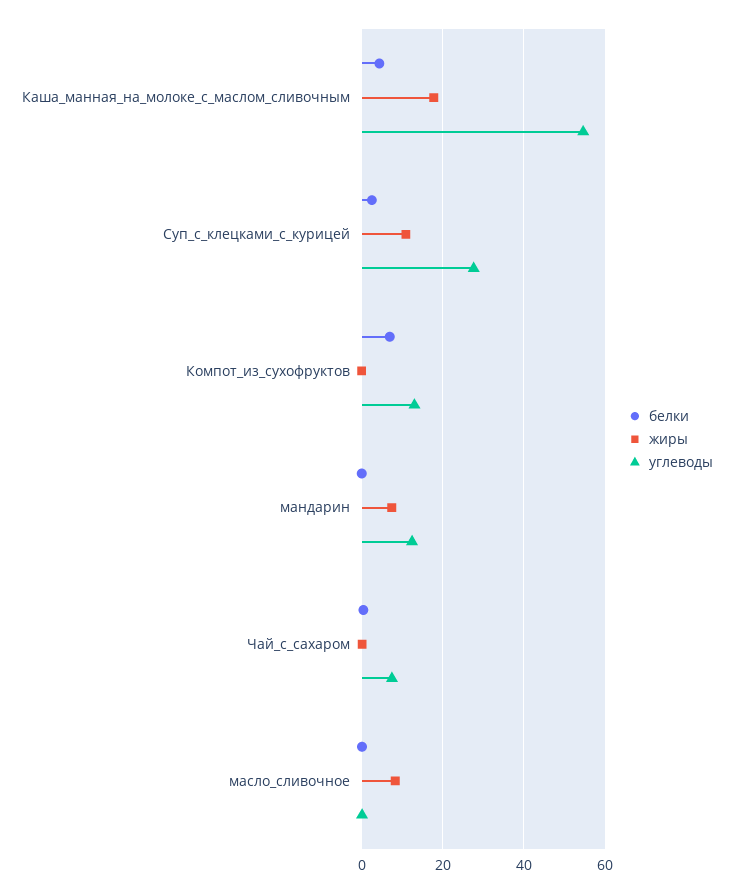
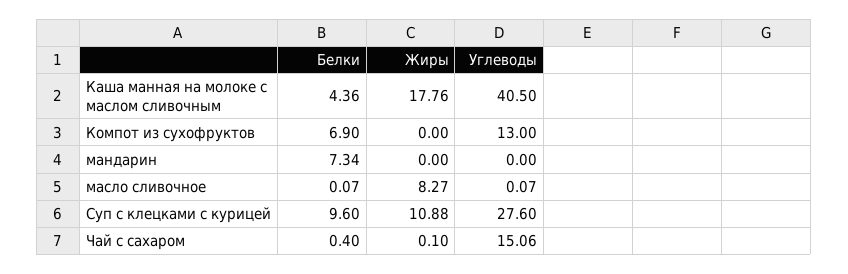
  {
    "белки": {
      "Каша_манная_на_молоке_с_маслом_сливочным": 4.36,
-     "Суп_с_клецками_с_курицей": 2,
+     "Суп_с_клецками_с_курицей": 9.6,
      "Компот_из_сухофруктов": 6.9,
-     "мандарин": 0,
+     "мандарин": 7.34,
      "Чай_с_сахаром": 0.4,
      "масло_сливочное": 0.07
    },
    "жиры": {
      "Каша_манная_на_молоке_с_маслом_сливочным": 17.76,
      "Суп_с_клецками_с_курицей": 10.88,
      "Компот_из_сухофруктов": 0,
-     "мандарин": 8,
+     "мандарин": 0,
      "Чай_с_сахаром": 0.1,
      "масло_сливочное": 8.27
    },
    "углеводы": {
-     "Каша_манная_на_молоке_с_маслом_сливочным": 54,
+     "Каша_манная_на_молоке_с_маслом_сливочным": 40.5,
      "Суп_с_клецками_с_курицей": 27.6,
      "Компот_из_сухофруктов": 13,
-     "мандарин": 12,
+     "мандарин": 0,
-     "Чай_с_сахаром": 8,
+     "Чай_с_сахаром": 15.06,
      "масло_сливочное": 0.07
    }
  }

